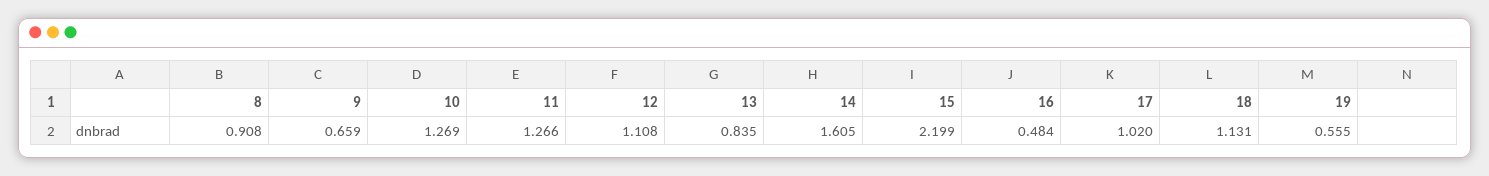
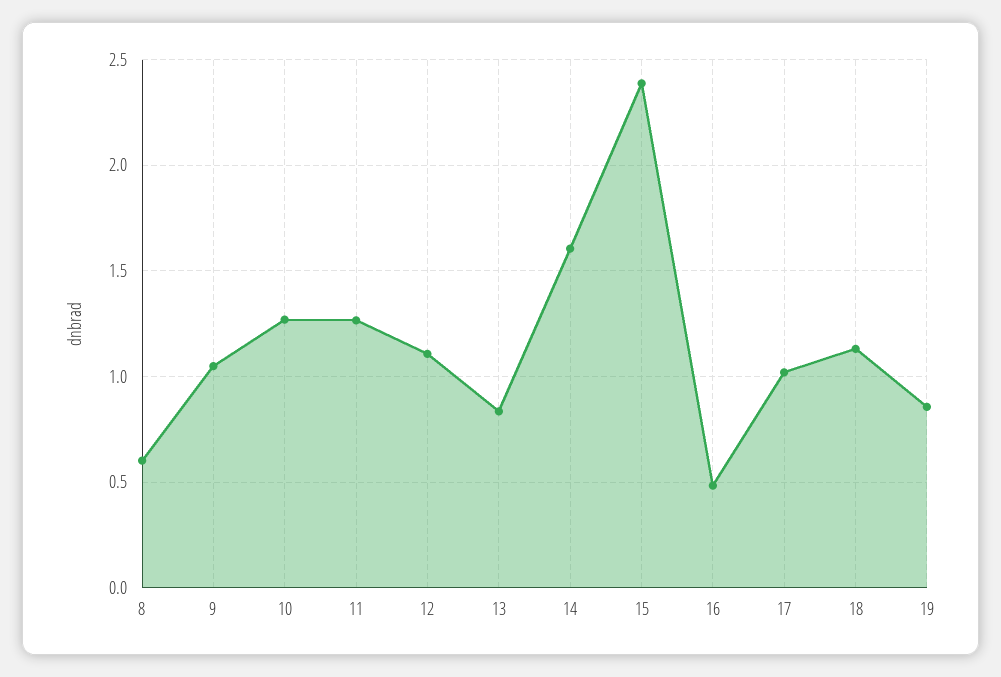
  {
-   "8": 0.908,
+   "8": 0.6,
-   "9": 0.659,
+   "9": 1.05,
    "10": 1.269,
    "11": 1.266,
    "12": 1.108,
    "13": 0.835,
    "14": 1.605,
-   "15": 2.199,
+   "15": 2.4,
    "16": 0.484,
    "17": 1.02,
    "18": 1.131,
-   "19": 0.555
+   "19": 0.85
  }

